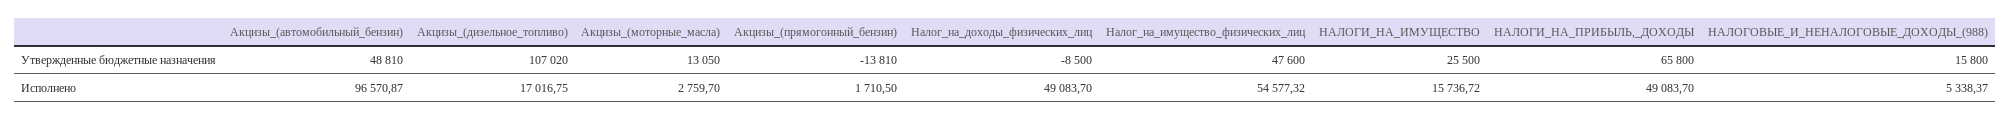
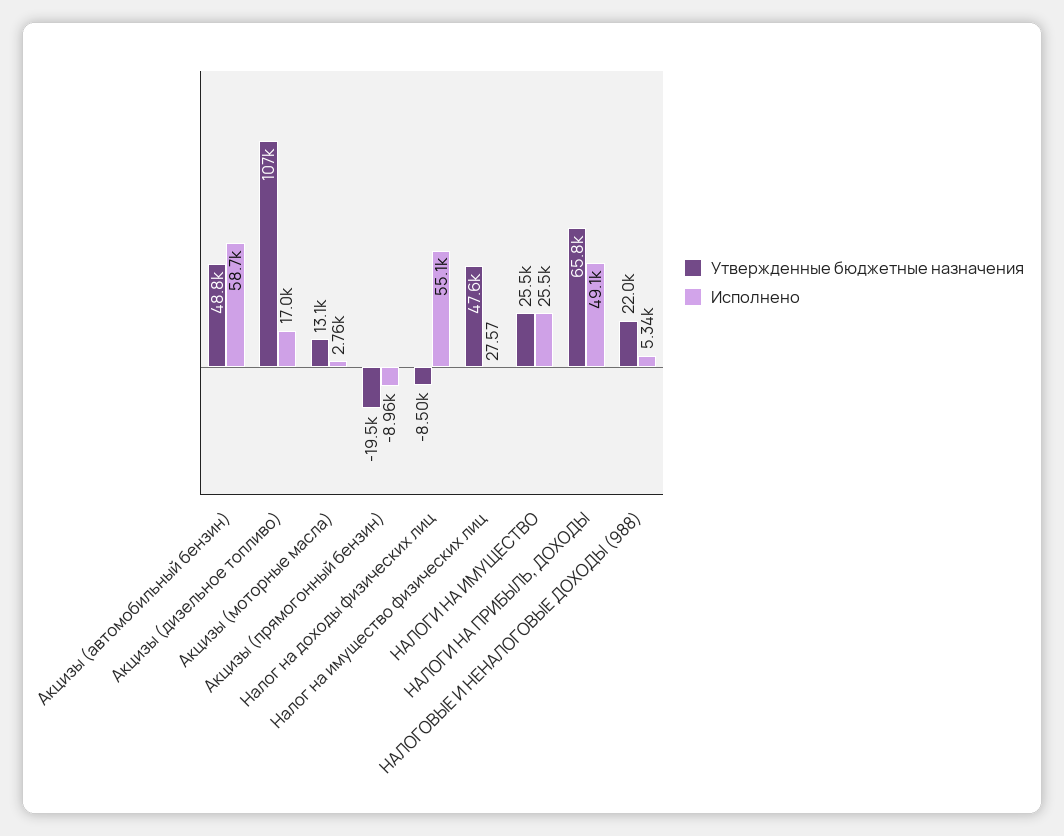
  {
    "Утвержденные бюджетные назначения": {
      "Акцизы_(автомобильный_бензин)": 48810,
      "Акцизы_(дизельное_топливо)": 107020,
      "Акцизы_(моторные_масла)": 13050,
-     "Акцизы_(прямогонный_бензин)": -13810,
+     "Акцизы_(прямогонный_бензин)": -19500,
      "Налог_на_доходы_физических_лиц": -8500,
      "Налог_на_имущество_физических_лиц": 47600,
      "НАЛОГИ_НА_ИМУЩЕСТВО": 25500,
      "НАЛОГИ_НА_ПРИБЫЛЬ,_ДОХОДЫ": 65800,
-     "НАЛОГОВЫЕ_И_НЕНАЛОГОВЫЕ_ДОХОДЫ_(988)": 15800
+     "НАЛОГОВЫЕ_И_НЕНАЛОГОВЫЕ_ДОХОДЫ_(988)": 22000
    },
    "Исполнено": {
-     "Акцизы_(автомобильный_бензин)": 96570.87,
+     "Акцизы_(автомобильный_бензин)": 58700,
      "Акцизы_(дизельное_топливо)": 17016.75,
      "Акцизы_(моторные_масла)": 2759.7,
-     "Акцизы_(прямогонный_бензин)": 1710.5,
+     "Акцизы_(прямогонный_бензин)": -8960,
-     "Налог_на_доходы_физических_лиц": 49083.7,
+     "Налог_на_доходы_физических_лиц": 55100,
-     "Налог_на_имущество_физических_лиц": 54577.32,
+     "Налог_на_имущество_физических_лиц": 27.57,
-     "НАЛОГИ_НА_ИМУЩЕСТВО": 15736.72,
+     "НАЛОГИ_НА_ИМУЩЕСТВО": 25500,
      "НАЛОГИ_НА_ПРИБЫЛЬ,_ДОХОДЫ": 49083.7,
      "НАЛОГОВЫЕ_И_НЕНАЛОГОВЫЕ_ДОХОДЫ_(988)": 5338.37
    }
  }

